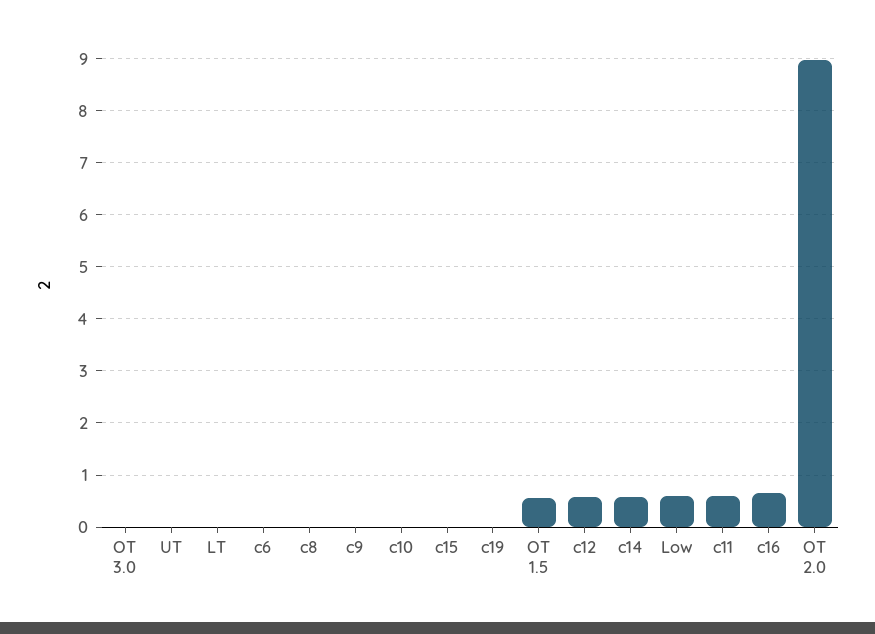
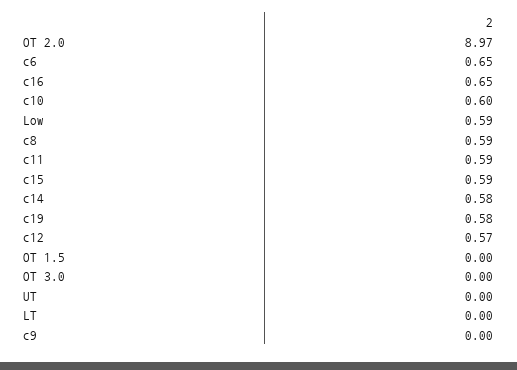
  {
    "OT 3.0": 0,
    "UT": 0,
    "LT": 0,
-   "c6": 0,
+   "c6": 0.65,
-   "c8": 0,
+   "c8": 0.59,
    "c9": 0,
-   "c10": 0,
+   "c10": 0.6,
-   "c15": 0,
+   "c15": 0.59,
-   "c19": 0,
+   "c19": 0.58,
-   "OT 1.5": 0.6,
+   "OT 1.5": 0,
    "c12": 0.57,
    "c14": 0.58,
    "Low": 0.59,
    "c11": 0.59,
    "c16": 0.65,
    "OT 2.0": 8.97
  }

